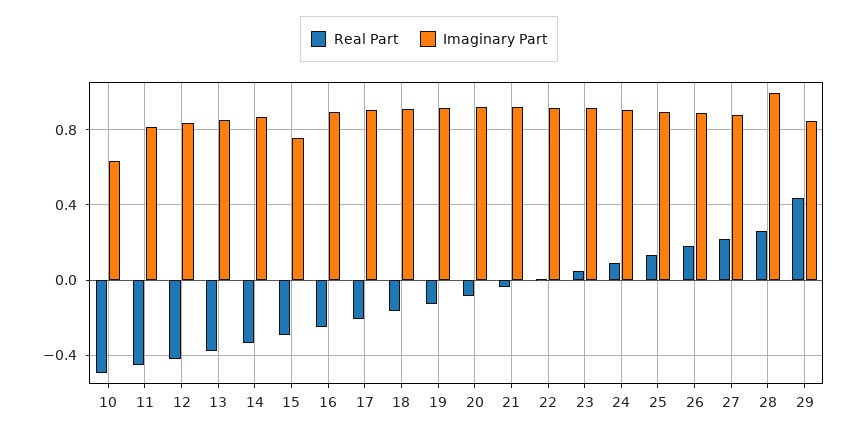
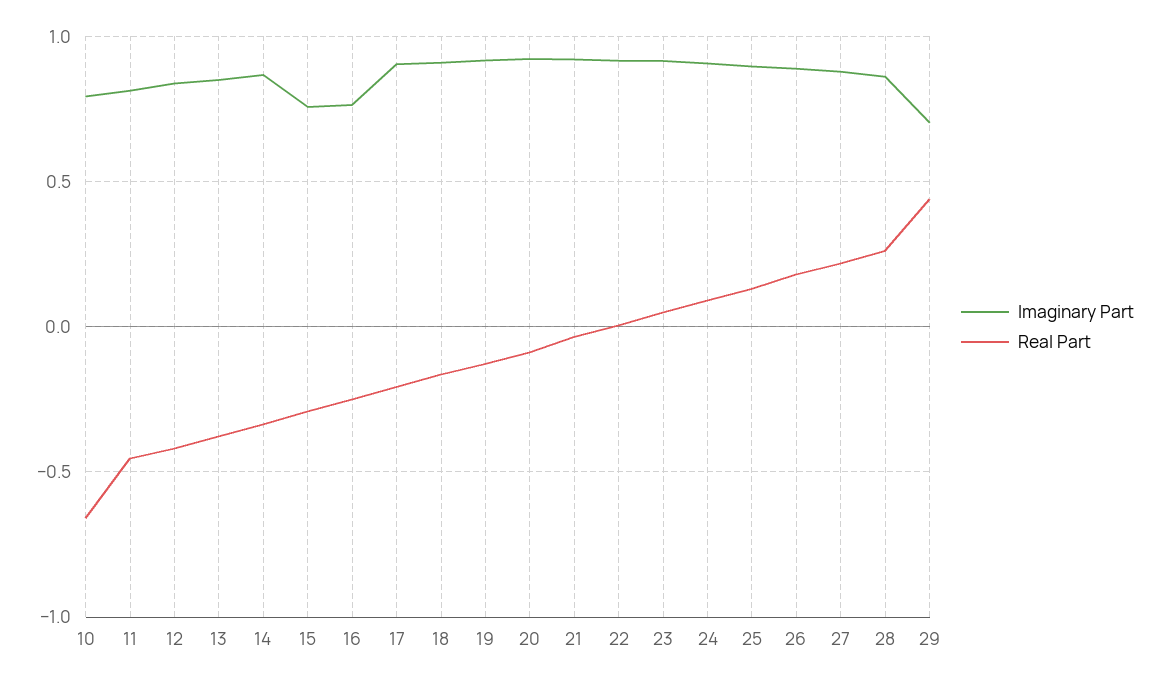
  {
    "Real Part": {
-     "10": -0.5,
+     "10": -0.65,
      "11": -0.45,
      "12": -0.4,
      "13": -0.4,
      "14": -0.35,
      "15": -0.3,
      "16": -0.25,
      "17": -0.2,
      "18": -0.15,
      "19": -0.15,
      "20": -0.1,
      "21": -0.05,
      "22": 0,
      "23": 0.05,
      "24": 0.1,
      "25": 0.15,
      "26": 0.2,
      "27": 0.2,
      "28": 0.25,
      "29": 0.45
    },
    "Imaginary Part": {
-     "10": 0.65,
+     "10": 0.8,
      "11": 0.8,
      "12": 0.85,
      "13": 0.85,
      "14": 0.85,
      "15": 0.75,
-     "16": 0.9,
+     "16": 0.75,
      "17": 0.9,
      "18": 0.9,
      "19": 0.9,
      "20": 0.9,
      "21": 0.9,
      "22": 0.9,
      "23": 0.9,
      "24": 0.9,
      "25": 0.9,
      "26": 0.9,
      "27": 0.9,
-     "28": 1,
+     "28": 0.85,
-     "29": 0.85
+     "29": 0.7
    }
  }

